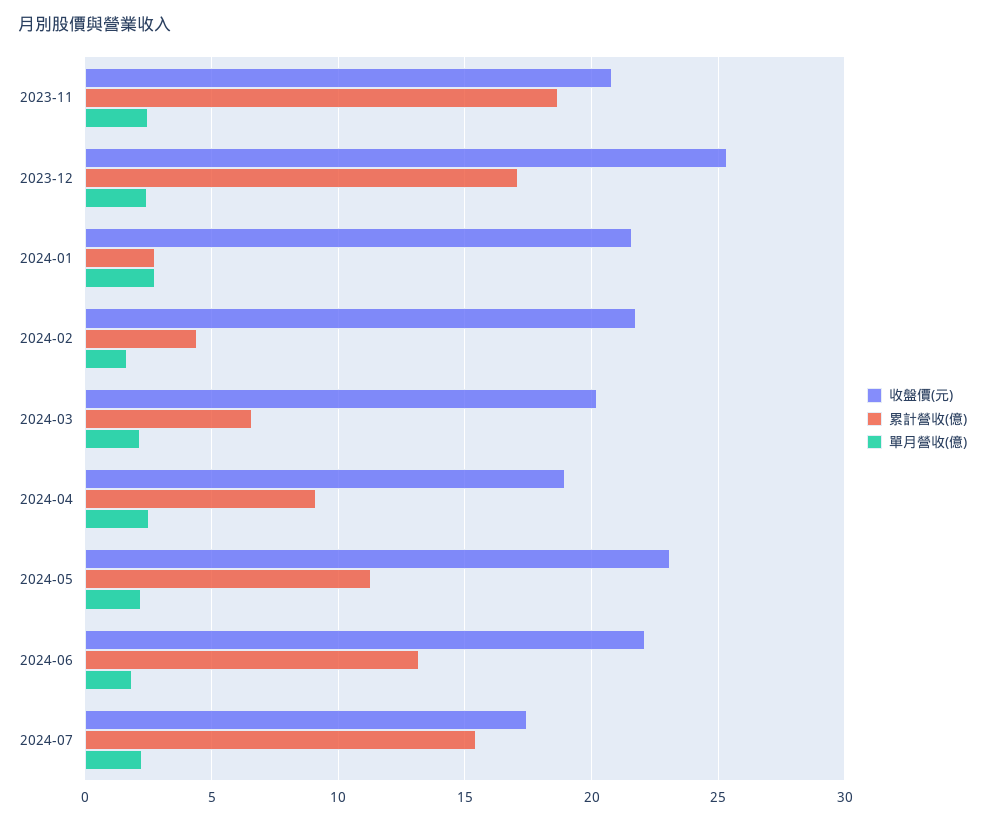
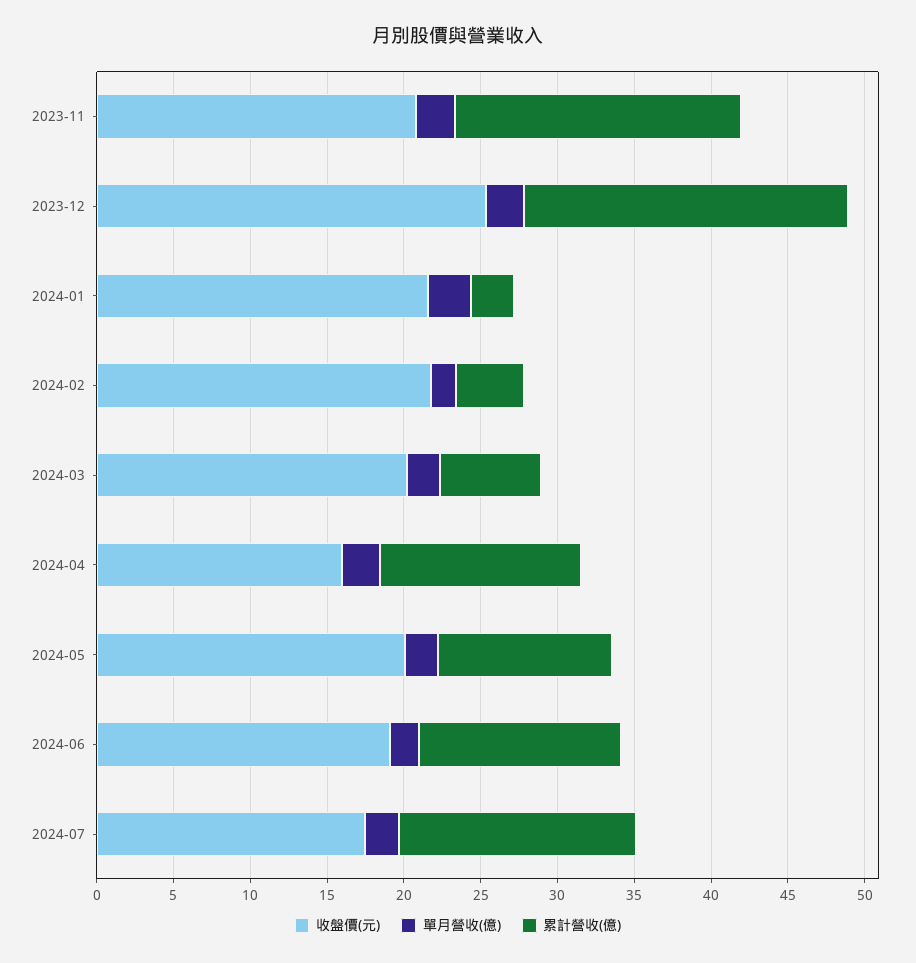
  {
    "收盤價(元)": {
      "2023-11": 21,
      "2023-12": 25.5,
      "2024-01": 21.5,
      "2024-02": 22,
      "2024-03": 20,
-     "2024-04": 19,
+     "2024-04": 16,
-     "2024-05": 23,
+     "2024-05": 20,
-     "2024-06": 22,
+     "2024-06": 19,
      "2024-07": 17.5
    },
    "累計營收(億)": {
      "2023-11": 18.5,
-     "2023-12": 17,
+     "2023-12": 21,
      "2024-01": 3,
      "2024-02": 4.5,
      "2024-03": 6.5,
-     "2024-04": 9,
+     "2024-04": 13,
      "2024-05": 11.5,
      "2024-06": 13,
      "2024-07": 15.5
    },
    "單月營收(億)": {
      "2023-11": 2.5,
      "2023-12": 2.5,
      "2024-01": 3,
      "2024-02": 1.5,
      "2024-03": 2,
      "2024-04": 2.5,
      "2024-05": 2,
      "2024-06": 2,
      "2024-07": 2.5
    }
  }

